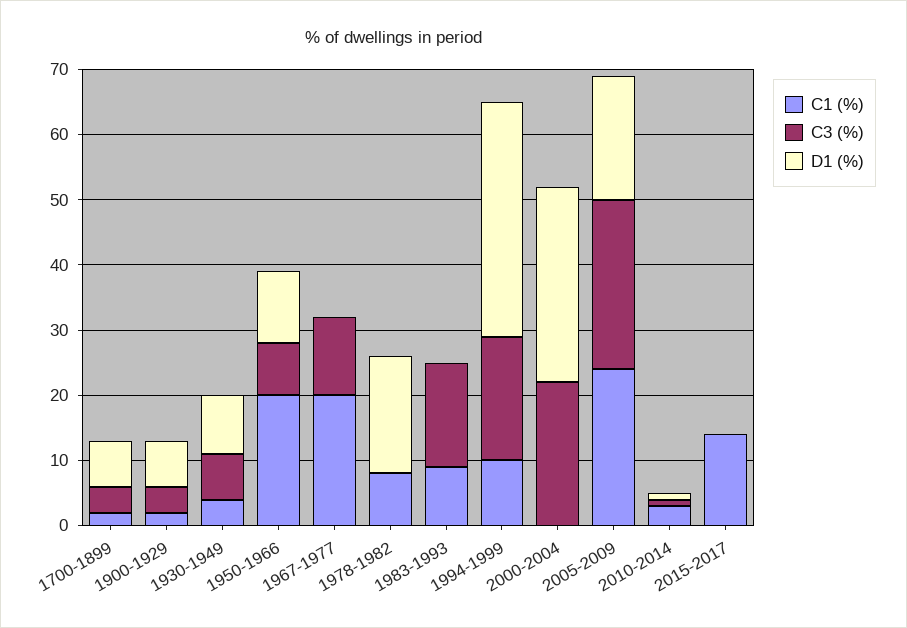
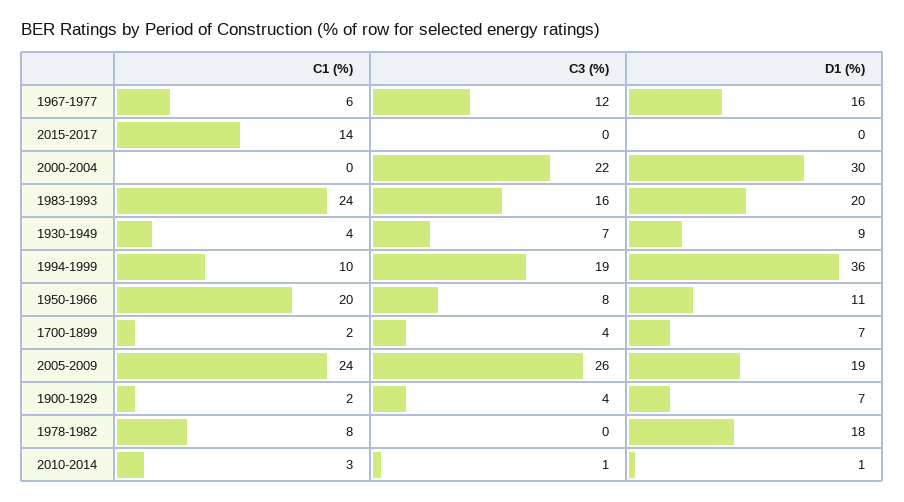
  {
    "C1 (%)": {
      "1700-1899": 2,
      "1900-1929": 2,
      "1930-1949": 4,
      "1950-1966": 20,
-     "1967-1977": 20,
+     "1967-1977": 6,
      "1978-1982": 8,
-     "1983-1993": 10,
+     "1983-1993": 24,
      "1994-1999": 10,
      "2000-2004": 0,
      "2005-2009": 24,
      "2010-2014": 3,
      "2015-2017": 14
    },
    "C3 (%)": {
      "1700-1899": 4,
      "1900-1929": 4,
      "1930-1949": 7,
      "1950-1966": 8,
      "1967-1977": 12,
      "1978-1982": 0,
      "1983-1993": 16,
      "1994-1999": 19,
      "2000-2004": 22,
      "2005-2009": 26,
      "2010-2014": 1,
      "2015-2017": 0
    },
    "D1 (%)": {
      "1700-1899": 7,
      "1900-1929": 7,
      "1930-1949": 9,
      "1950-1966": 11,
-     "1967-1977": 0,
+     "1967-1977": 16,
      "1978-1982": 18,
-     "1983-1993": 0,
+     "1983-1993": 20,
      "1994-1999": 36,
      "2000-2004": 30,
      "2005-2009": 19,
      "2010-2014": 1,
      "2015-2017": 0
    }
  }

